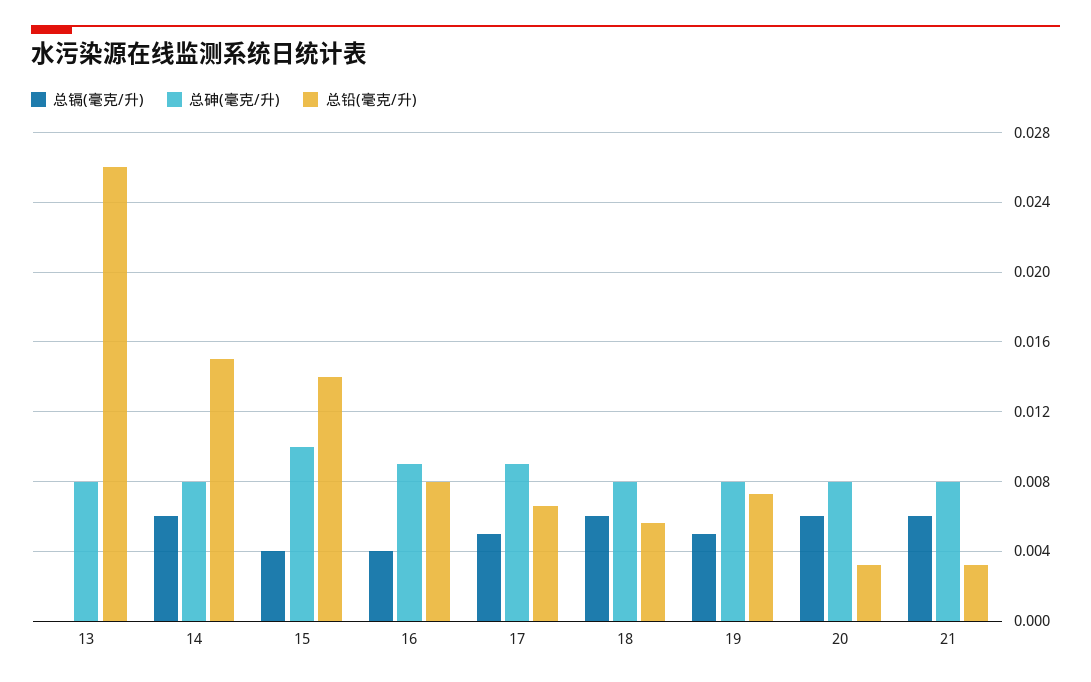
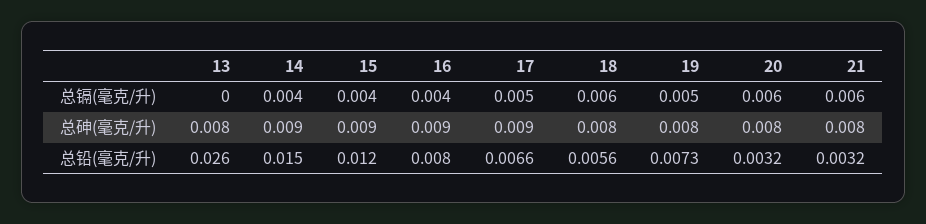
  {
    "总镉(毫克/升)": {
      "13": 0,
-     "14": 0.006,
+     "14": 0.004,
      "15": 0.004,
      "16": 0.004,
      "17": 0.005,
      "18": 0.006,
      "19": 0.005,
      "20": 0.006,
      "21": 0.006
    },
    "总砷(毫克/升)": {
      "13": 0.008,
-     "14": 0.008,
+     "14": 0.009,
-     "15": 0.01,
+     "15": 0.009,
      "16": 0.009,
      "17": 0.009,
      "18": 0.008,
      "19": 0.008,
      "20": 0.008,
      "21": 0.008
    },
    "总铅(毫克/升)": {
      "13": 0.026,
      "14": 0.015,
-     "15": 0.014,
+     "15": 0.012,
      "16": 0.008,
      "17": 0.0066,
      "18": 0.0056,
      "19": 0.0073,
      "20": 0.0032,
      "21": 0.0032
    }
  }

